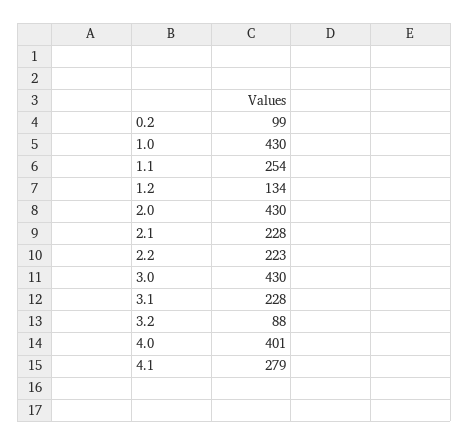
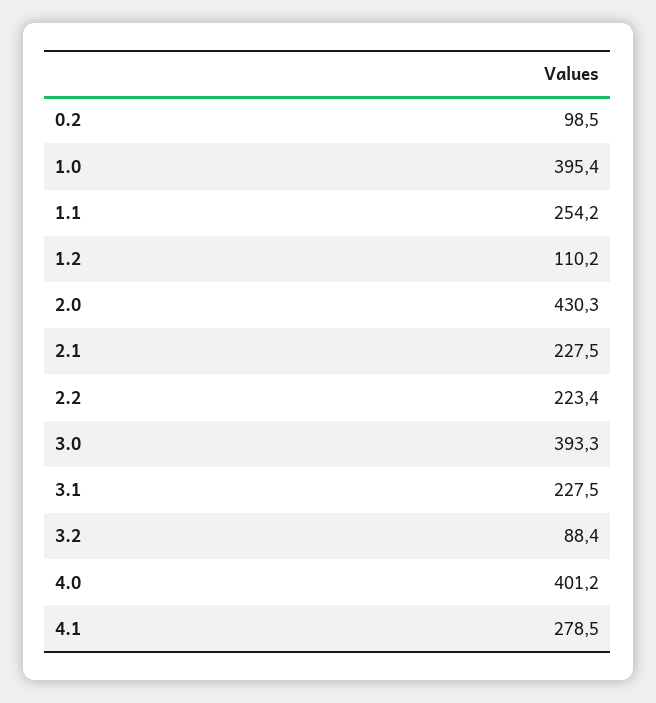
  {
    "0.2": 98.5,
-   "1.0": 430,
+   "1.0": 395.4,
    "1.1": 254.2,
-   "1.2": 134,
+   "1.2": 110.2,
    "2.0": 430.3,
    "2.1": 227.5,
    "2.2": 223.4,
-   "3.0": 430,
+   "3.0": 393.3,
    "3.1": 227.5,
    "3.2": 88.4,
    "4.0": 401.2,
    "4.1": 278.5
  }

